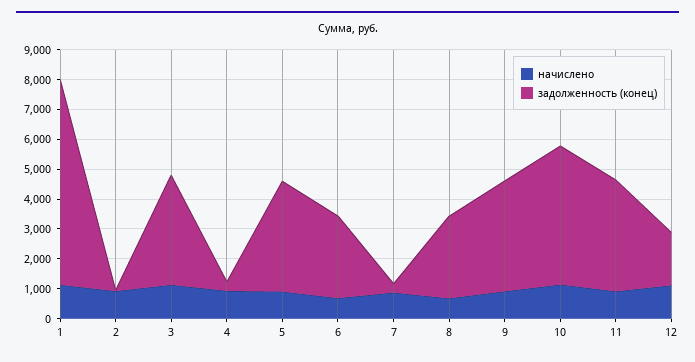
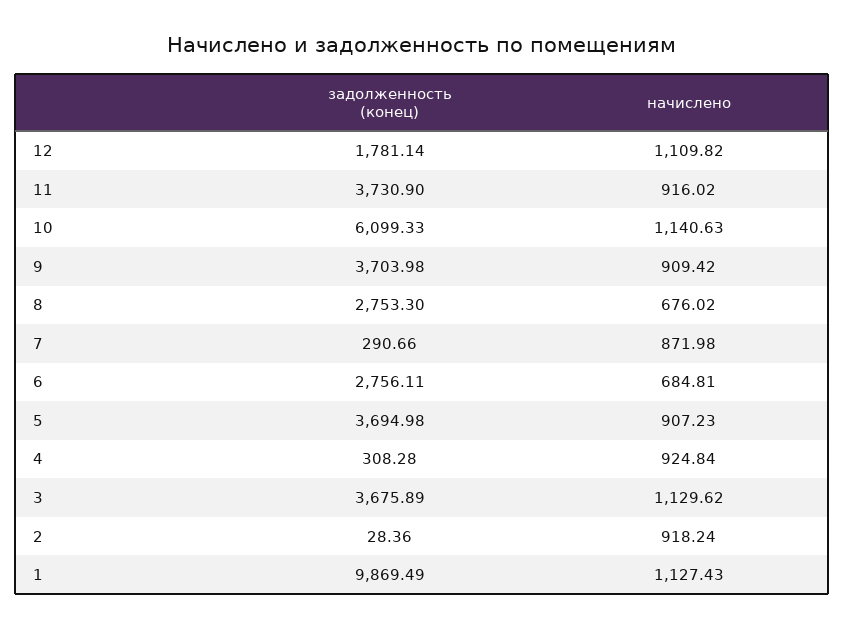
  {
    "начислено": {
      "1": 1127.43,
      "2": 918.24,
      "3": 1129.62,
      "4": 924.84,
      "5": 907.23,
      "6": 684.81,
      "7": 871.98,
      "8": 676.02,
      "9": 909.42,
      "10": 1140.63,
      "11": 916.02,
      "12": 1109.82
    },
    "задолженность (конец)": {
-     "1": 7000,
+     "1": 9869.49,
      "2": 28.36,
      "3": 3675.89,
      "4": 308.28,
      "5": 3694.98,
      "6": 2756.11,
      "7": 290.66,
      "8": 2753.3,
      "9": 3703.98,
-     "10": 4500,
+     "10": 6099.33,
      "11": 3730.9,
      "12": 1781.14
    }
  }

